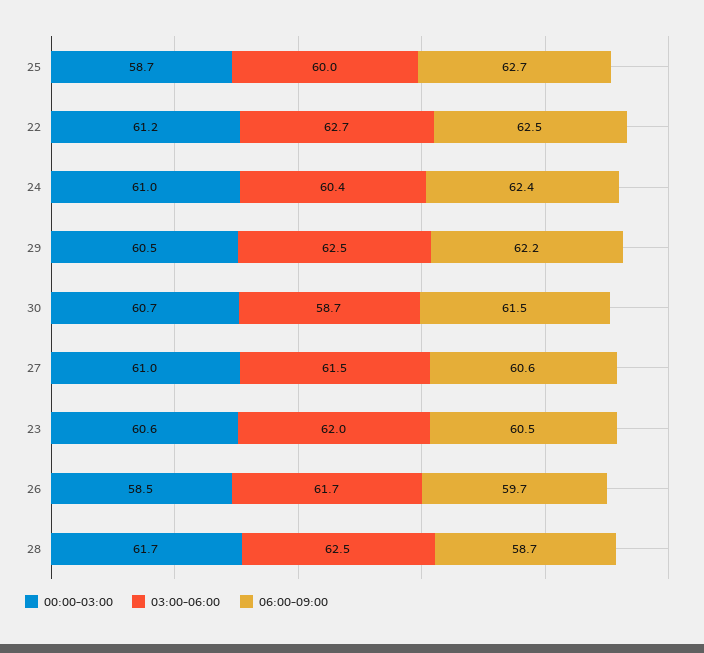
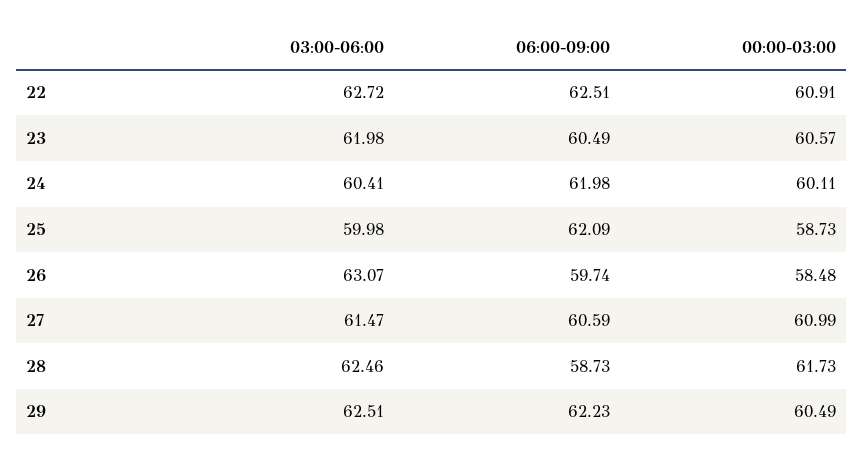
  {
    "00:00-03:00": {
      "25": 58.73,
-     "22": 61.2,
+     "22": 60.91,
-     "24": 61,
+     "24": 60.11,
      "29": 60.49,
-     "30": 60.7,
      "27": 60.99,
      "23": 60.57,
      "26": 58.48,
      "28": 61.73
    },
    "03:00-06:00": {
      "25": 59.98,
      "22": 62.72,
      "24": 60.41,
      "29": 62.51,
-     "30": 58.7,
      "27": 61.47,
      "23": 61.98,
-     "26": 61.7,
+     "26": 63.07,
      "28": 62.46
    },
    "06:00-09:00": {
-     "25": 62.7,
+     "25": 62.09,
      "22": 62.51,
-     "24": 62.4,
+     "24": 61.98,
      "29": 62.23,
-     "30": 61.5,
      "27": 60.59,
      "23": 60.49,
      "26": 59.74,
      "28": 58.73
    }
  }

